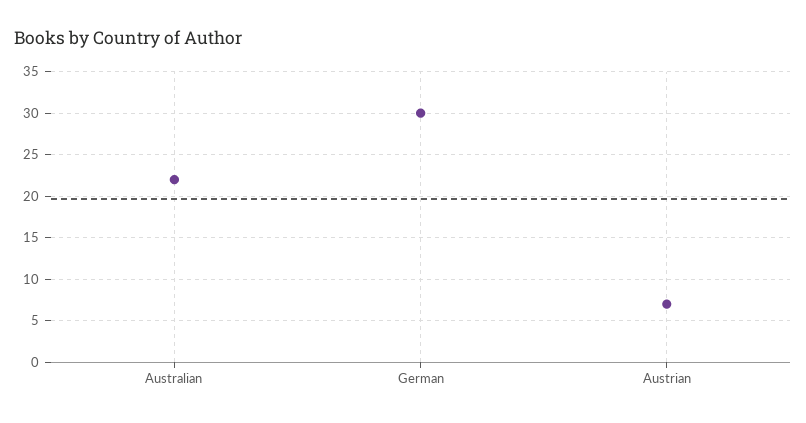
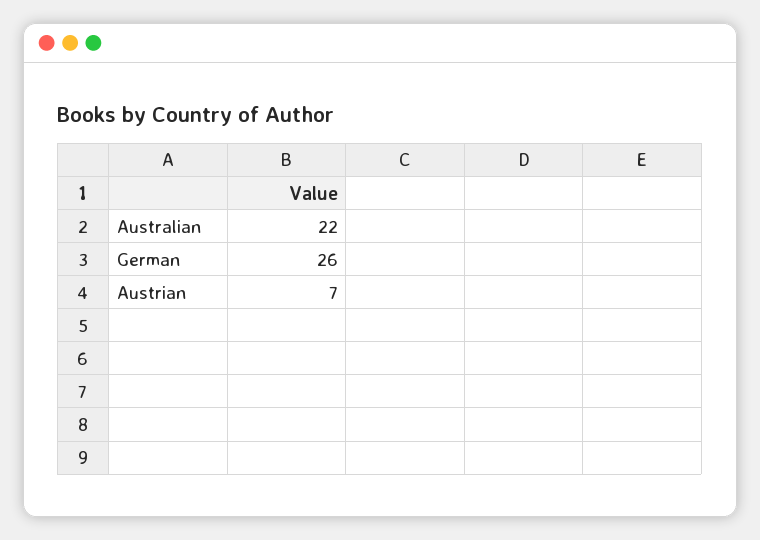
  {
    "Australian": 22,
-   "German": 30,
+   "German": 26,
    "Austrian": 7
  }

